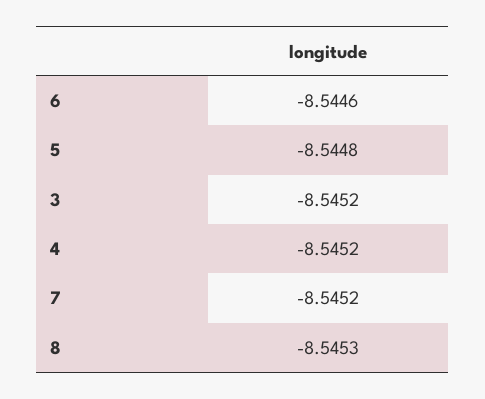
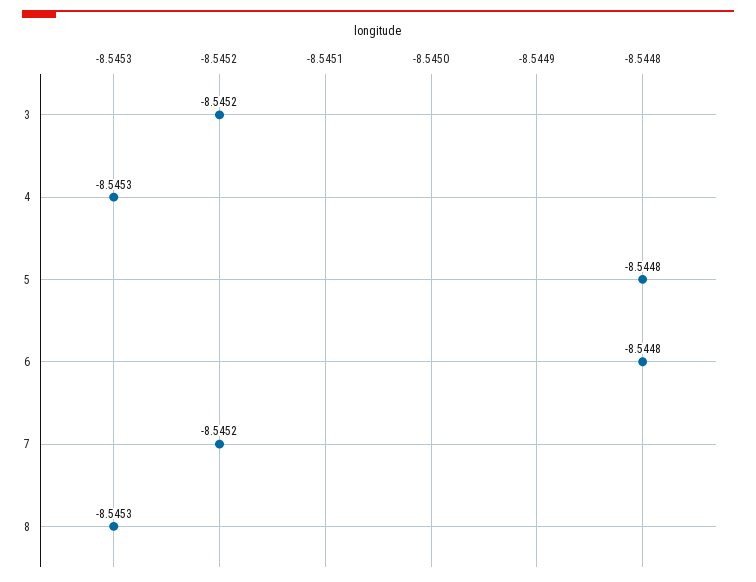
  {
-   "6": -8.5446,
+   "6": -8.5448,
    "5": -8.5448,
    "3": -8.5452,
-   "4": -8.5452,
+   "4": -8.5453,
    "7": -8.5452,
    "8": -8.5453
  }

